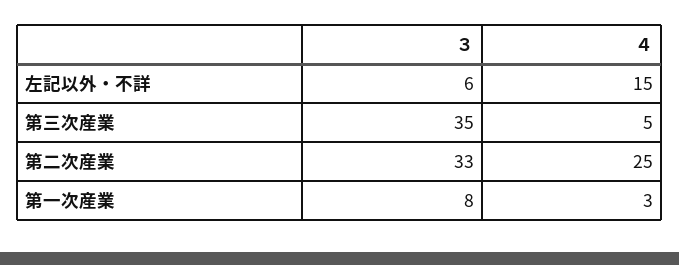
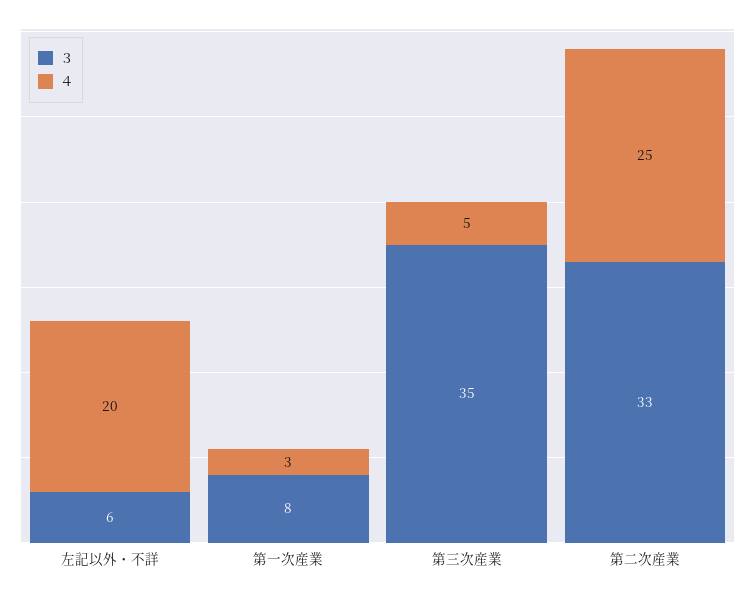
  {
    "３": {
      "左記以外・不詳": 6,
      "第三次産業": 35,
      "第二次産業": 33,
      "第一次産業": 8
    },
    "４": {
-     "左記以外・不詳": 15,
+     "左記以外・不詳": 20,
      "第三次産業": 5,
      "第二次産業": 25,
      "第一次産業": 3
    }
  }

